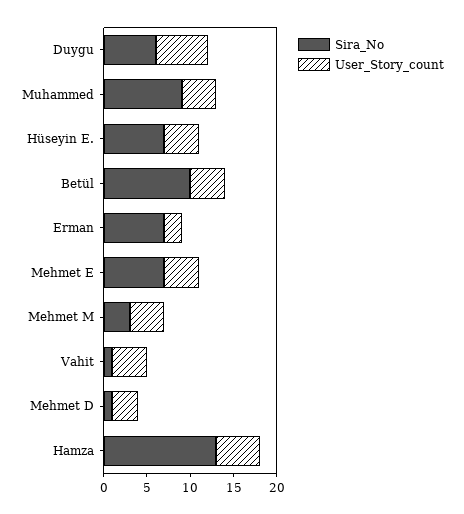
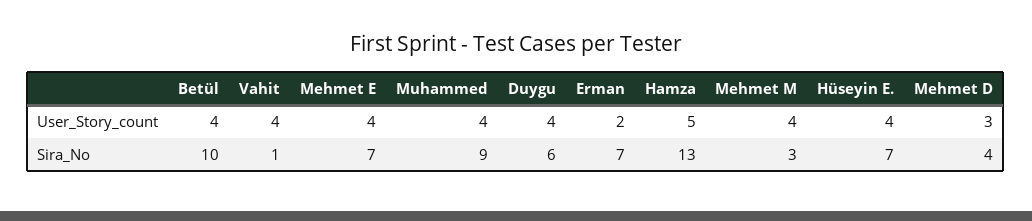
  {
    "Sira_No": {
      "Duygu": 6,
      "Muhammed": 9,
      "Hüseyin E.": 7,
      "Betül": 10,
      "Erman": 7,
      "Mehmet E": 7,
      "Mehmet M": 3,
      "Vahit": 1,
-     "Mehmet D": 1,
+     "Mehmet D": 4,
      "Hamza": 13
    },
    "User_Story_count": {
-     "Duygu": 6,
+     "Duygu": 4,
      "Muhammed": 4,
      "Hüseyin E.": 4,
      "Betül": 4,
      "Erman": 2,
      "Mehmet E": 4,
      "Mehmet M": 4,
      "Vahit": 4,
      "Mehmet D": 3,
      "Hamza": 5
    }
  }

